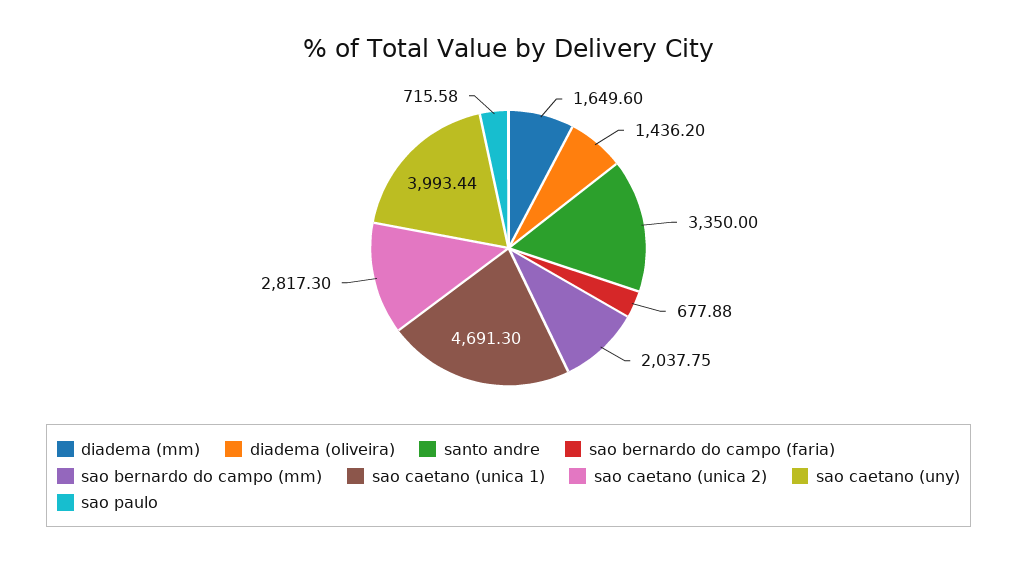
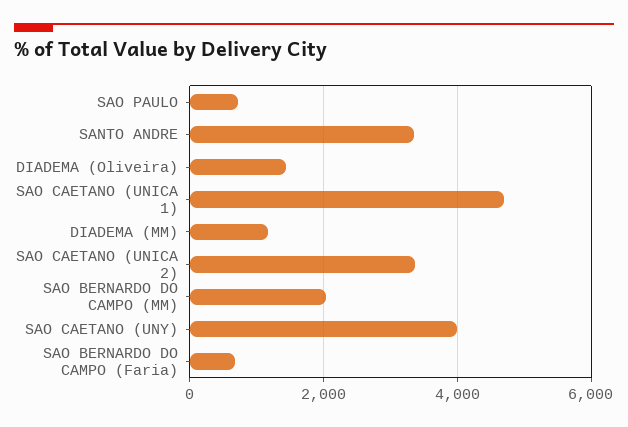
  {
-   "diadema (mm)": 1649.6,
+   "diadema (mm)": 1200,
    "diadema (oliveira)": 1436.2,
    "santo andre": 3350,
    "sao bernardo do campo (faria)": 677.88,
    "sao bernardo do campo (mm)": 2037.75,
    "sao caetano (unica 1)": 4691.3,
-   "sao caetano (unica 2)": 2817.3,
+   "sao caetano (unica 2)": 3400,
    "sao caetano (uny)": 3993.44,
    "sao paulo": 715.58
  }

